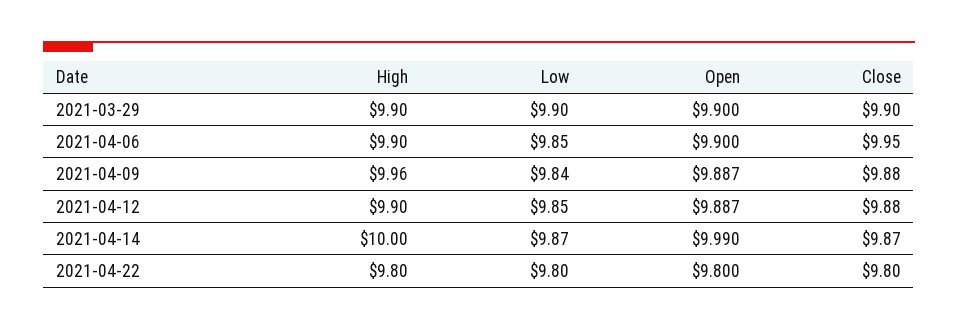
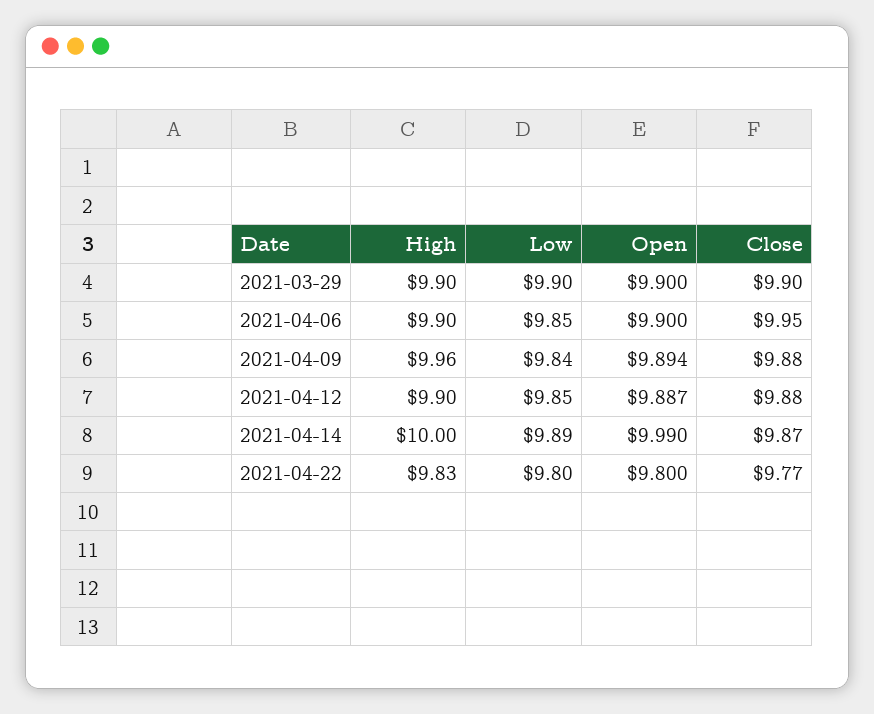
  {
    "High": {
      "2021-03-29": 9.9,
      "2021-04-06": 9.9,
      "2021-04-09": 9.96,
      "2021-04-12": 9.9,
      "2021-04-14": 10,
-     "2021-04-22": 9.8
+     "2021-04-22": 9.83
    },
    "Low": {
      "2021-03-29": 9.9,
      "2021-04-06": 9.85,
      "2021-04-09": 9.84,
      "2021-04-12": 9.85,
-     "2021-04-14": 9.87,
+     "2021-04-14": 9.89,
      "2021-04-22": 9.8
    },
    "Open": {
      "2021-03-29": 9.9,
      "2021-04-06": 9.9,
-     "2021-04-09": 9.887,
+     "2021-04-09": 9.894,
      "2021-04-12": 9.887,
      "2021-04-14": 9.99,
      "2021-04-22": 9.8
    },
    "Close": {
      "2021-03-29": 9.9,
      "2021-04-06": 9.95,
      "2021-04-09": 9.88,
      "2021-04-12": 9.88,
      "2021-04-14": 9.87,
-     "2021-04-22": 9.8
+     "2021-04-22": 9.77
    }
  }

